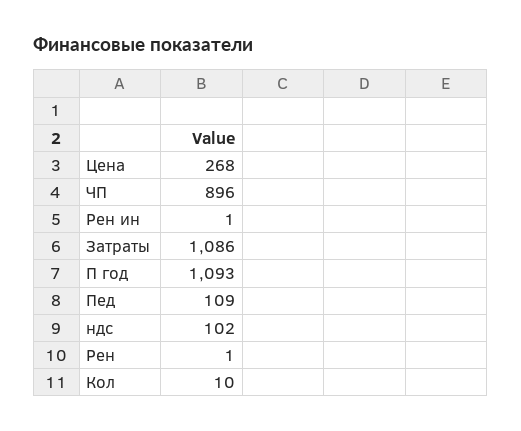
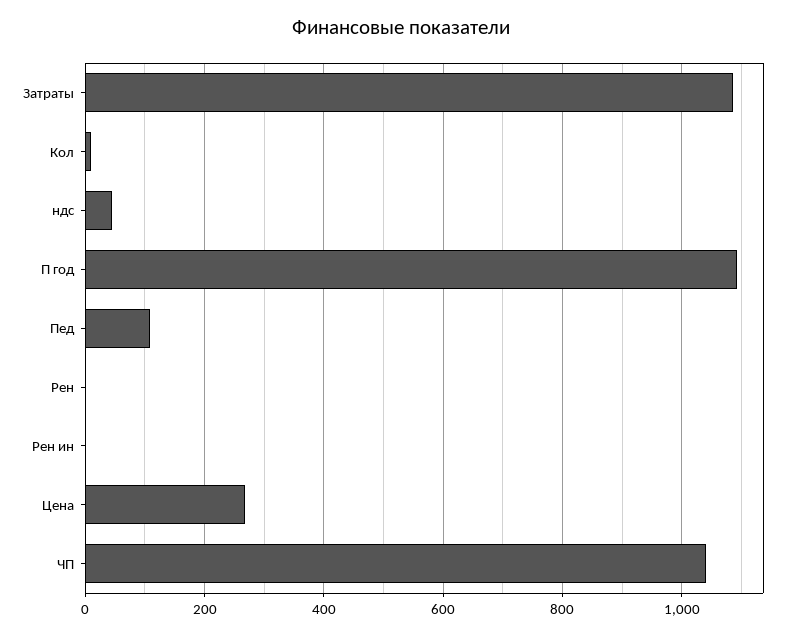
  {
    "Цена": 268,
-   "ЧП": 896,
+   "ЧП": 1040,
    "Рен ин": 1,
    "Затраты": 1086,
    "П год": 1093,
    "Пед": 109,
-   "ндс": 102,
+   "ндс": 40,
    "Рен": 1,
    "Кол": 10
  }

